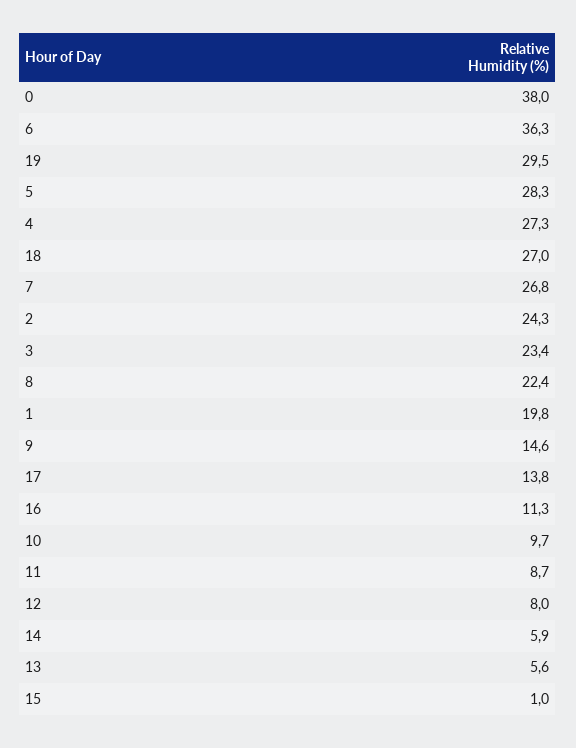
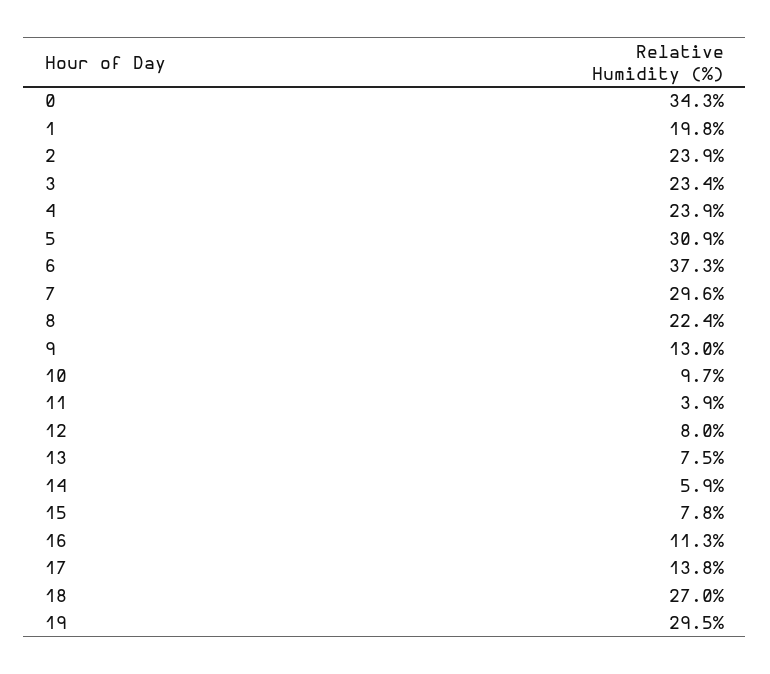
  {
-   "0": 38,
+   "0": 34.3,
-   "6": 36.3,
+   "6": 37.3,
    "19": 29.5,
-   "5": 28.3,
+   "5": 30.9,
-   "4": 27.3,
+   "4": 23.9,
    "18": 27,
-   "7": 26.8,
+   "7": 29.6,
-   "2": 24.3,
+   "2": 23.9,
    "3": 23.4,
    "8": 22.4,
    "1": 19.8,
-   "9": 14.6,
+   "9": 13,
    "17": 13.8,
    "16": 11.3,
    "10": 9.7,
-   "11": 8.7,
+   "11": 3.9,
    "12": 8,
    "14": 5.9,
-   "13": 5.6,
+   "13": 7.5,
-   "15": 1
+   "15": 7.8
  }

